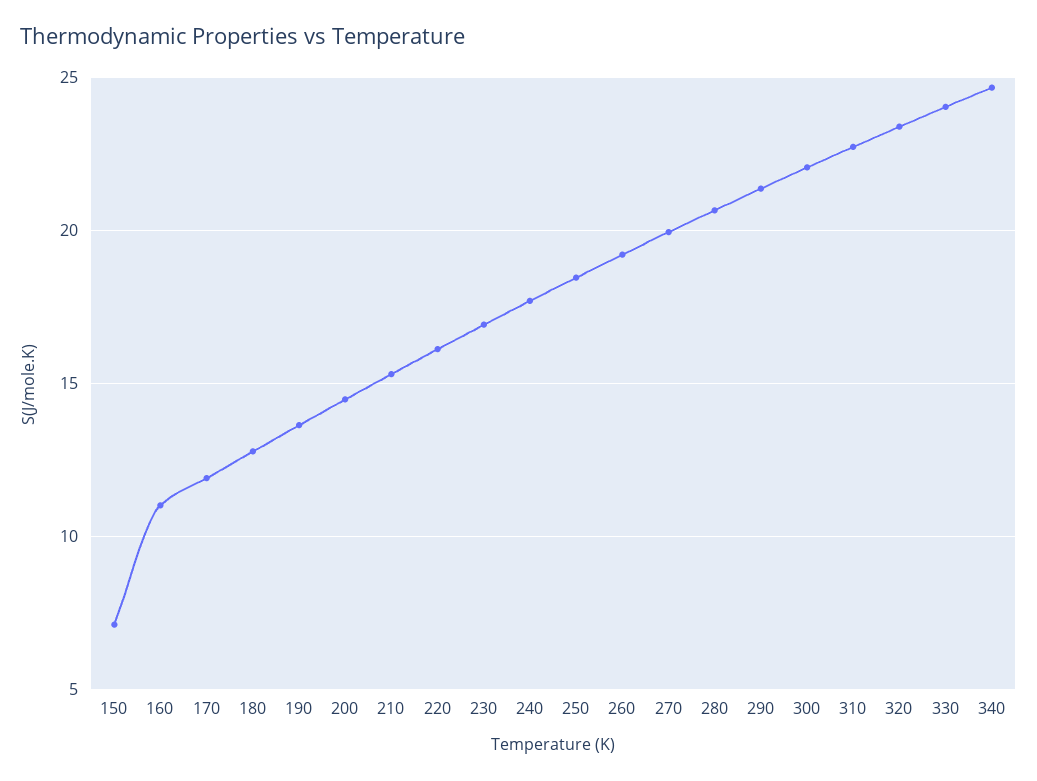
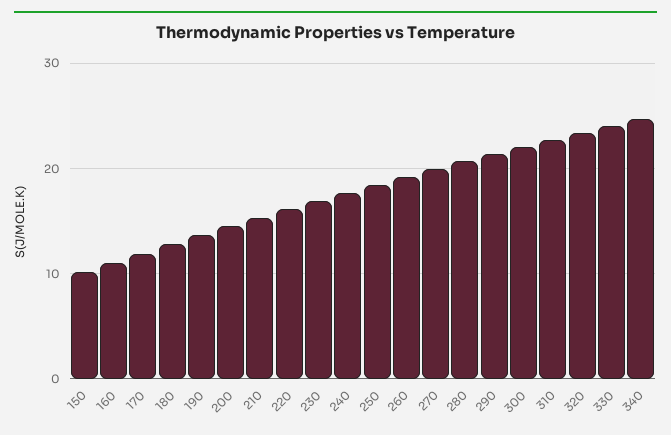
  {
-   "150": 7,
+   "150": 10,
    "160": 11,
    "170": 12,
    "180": 13,
    "190": 13.5,
    "200": 14.5,
    "210": 15.5,
    "220": 16,
    "230": 17,
    "240": 17.5,
    "250": 18.5,
    "260": 19,
    "270": 20,
    "280": 20.5,
    "290": 21.5,
    "300": 22,
    "310": 22.5,
    "320": 23.5,
    "330": 24,
    "340": 24.5
  }

